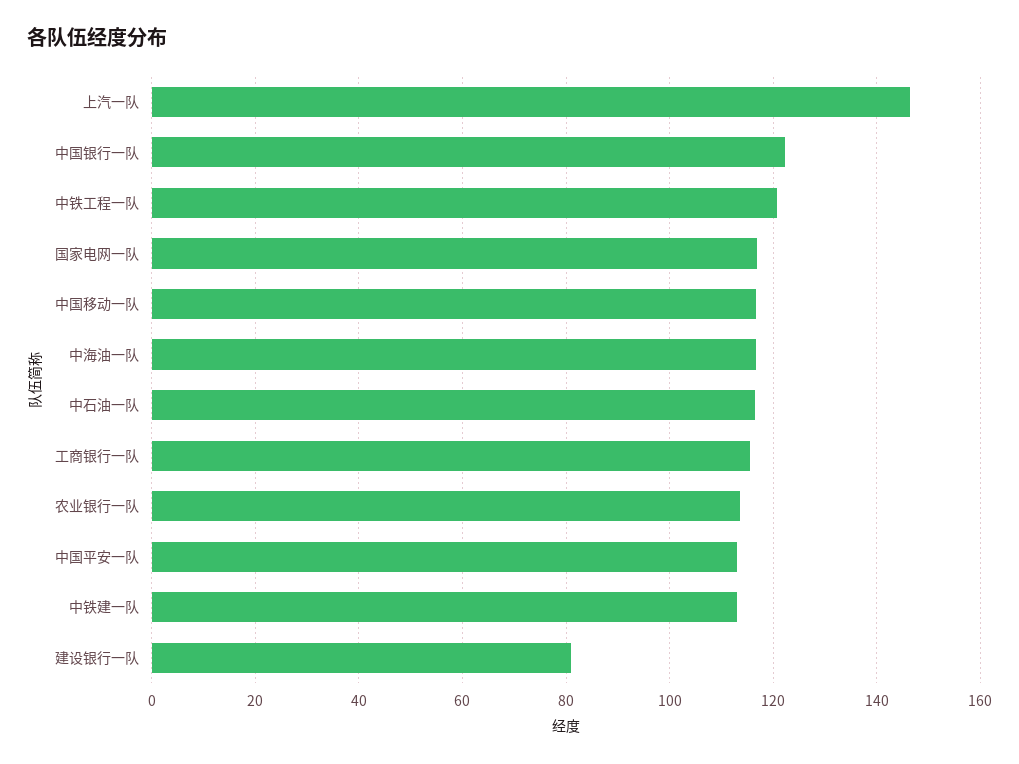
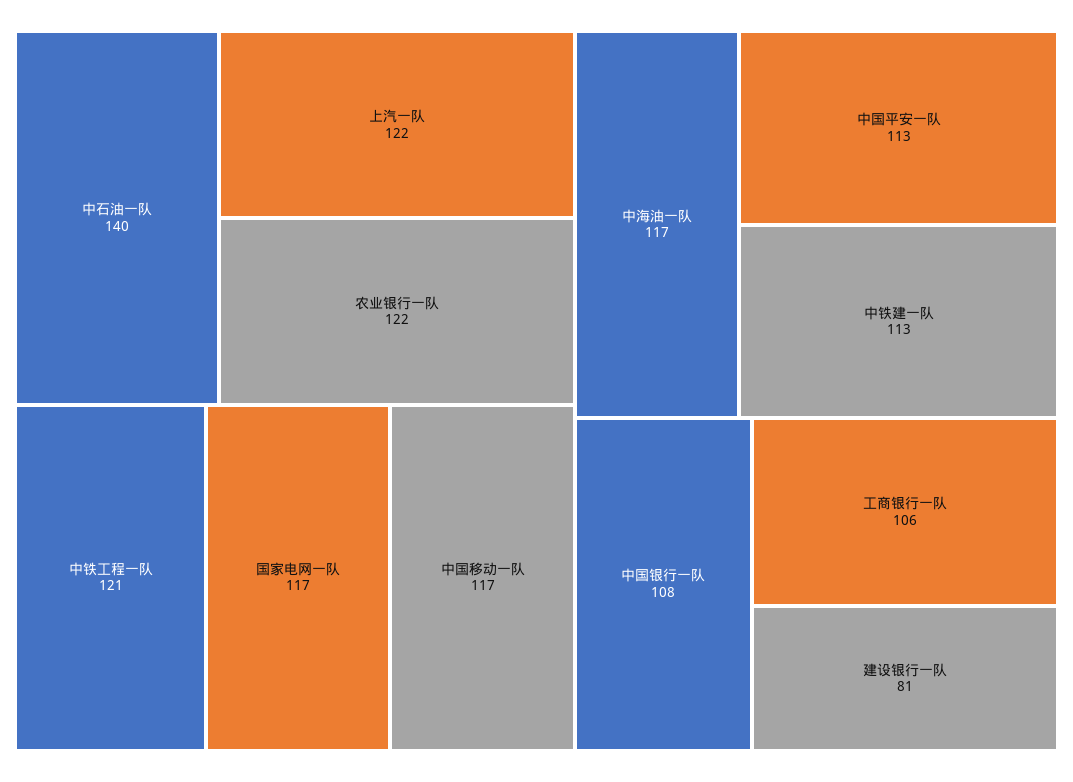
  {
-   "上汽一队": 146,
+   "上汽一队": 122,
-   "中国银行一队": 122,
+   "中国银行一队": 108,
    "中铁工程一队": 121,
    "国家电网一队": 117,
    "中国移动一队": 117,
    "中海油一队": 117,
-   "中石油一队": 116,
+   "中石油一队": 140,
-   "工商银行一队": 116,
+   "工商银行一队": 106,
-   "农业银行一队": 114,
+   "农业银行一队": 122,
    "中国平安一队": 113,
    "中铁建一队": 113,
    "建设银行一队": 81
  }

